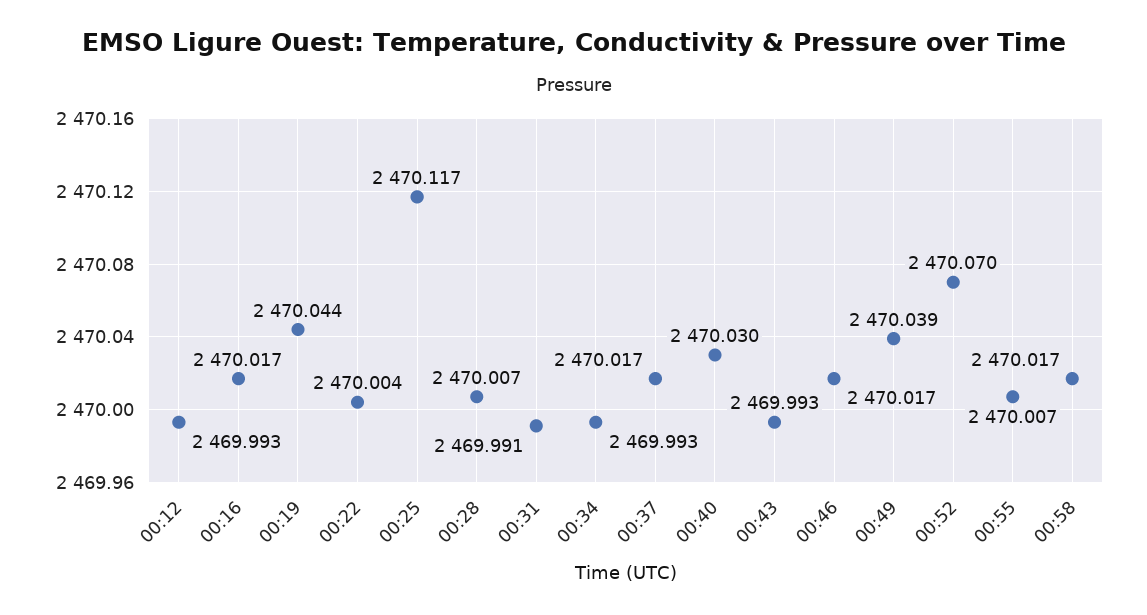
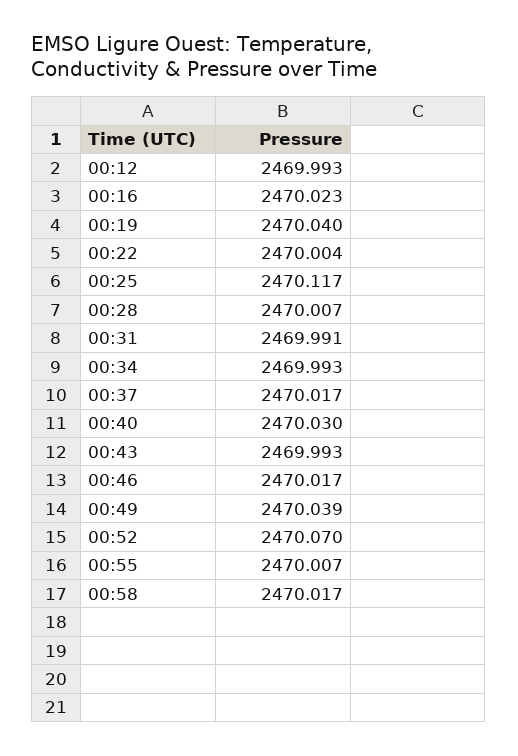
  {
    "00:12": 2469.993,
-   "00:16": 2470.017,
+   "00:16": 2470.023,
-   "00:19": 2470.044,
+   "00:19": 2470.04,
    "00:22": 2470.004,
    "00:25": 2470.117,
    "00:28": 2470.007,
    "00:31": 2469.991,
    "00:34": 2469.993,
    "00:37": 2470.017,
    "00:40": 2470.03,
    "00:43": 2469.993,
    "00:46": 2470.017,
    "00:49": 2470.039,
    "00:52": 2470.07,
    "00:55": 2470.007,
    "00:58": 2470.017
  }

